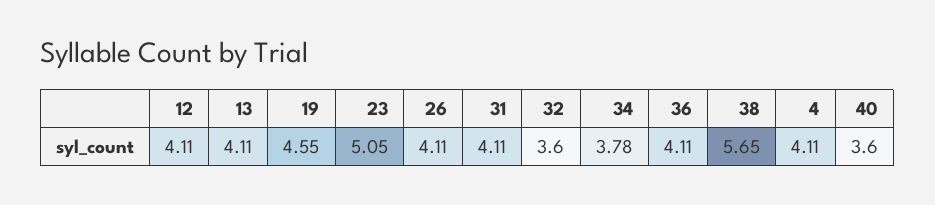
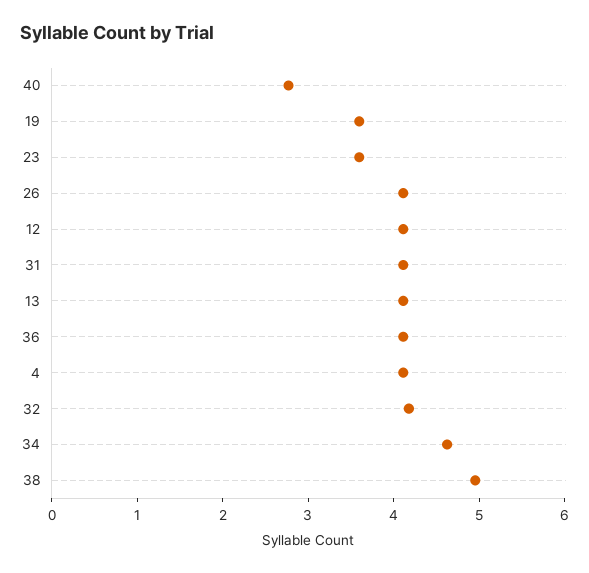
  {
    "12": 4.11,
    "13": 4.11,
-   "19": 4.55,
+   "19": 3.6,
-   "23": 5.05,
+   "23": 3.6,
    "26": 4.11,
    "31": 4.11,
-   "32": 3.6,
+   "32": 4.2,
-   "34": 3.78,
+   "34": 4.6,
    "36": 4.11,
-   "38": 5.65,
+   "38": 5,
    "4": 4.11,
-   "40": 3.6
+   "40": 2.8
  }

